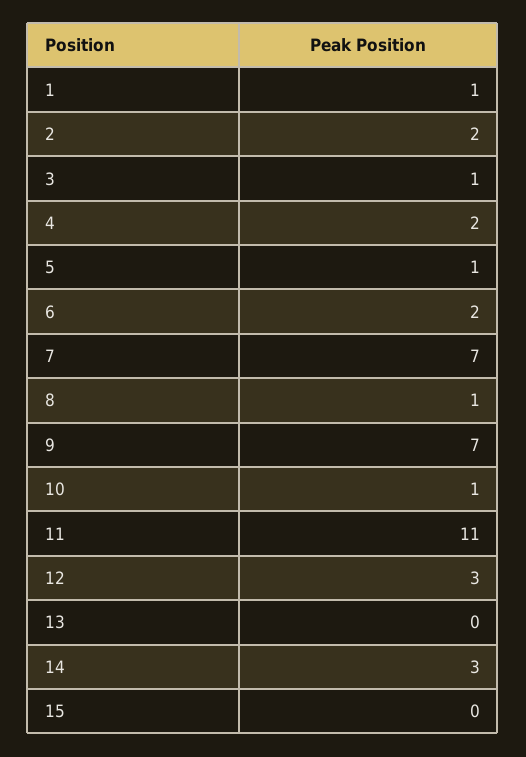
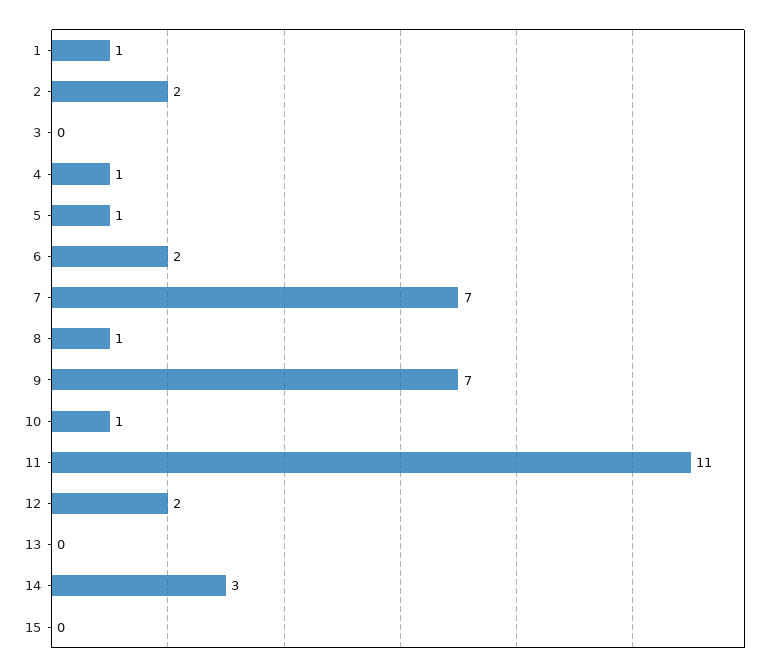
  {
    "1": 1,
    "2": 2,
-   "3": 1,
+   "3": 0,
-   "4": 2,
+   "4": 1,
    "5": 1,
    "6": 2,
    "7": 7,
    "8": 1,
    "9": 7,
    "10": 1,
    "11": 11,
-   "12": 3,
+   "12": 2,
    "13": 0,
    "14": 3,
    "15": 0
  }

